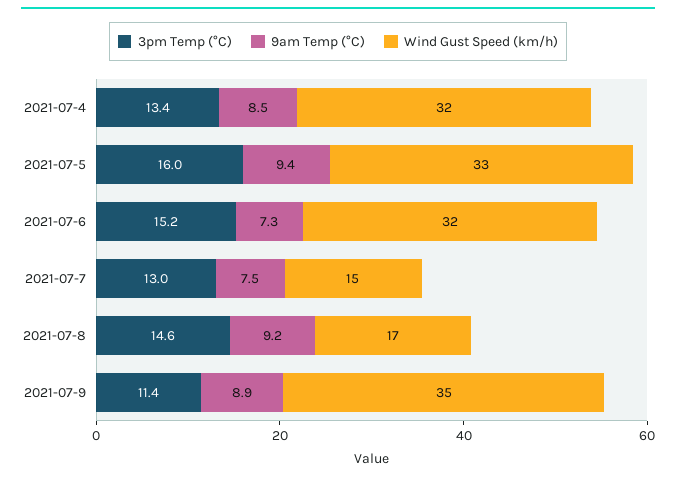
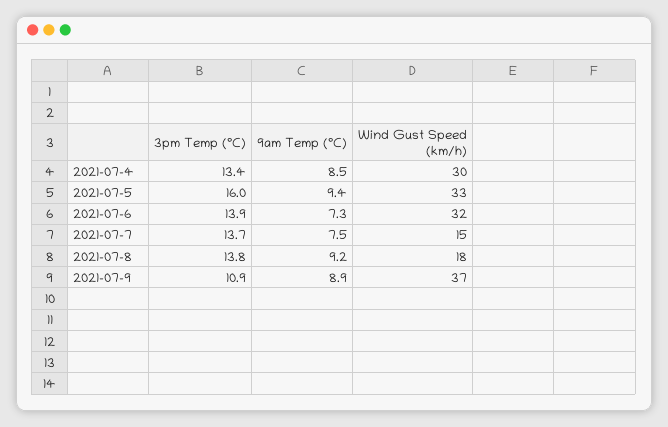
  {
    "3pm Temp (°C)": {
      "2021-07-4": 13.4,
      "2021-07-5": 16,
-     "2021-07-6": 15.2,
+     "2021-07-6": 13.9,
-     "2021-07-7": 13,
+     "2021-07-7": 13.7,
-     "2021-07-8": 14.6,
+     "2021-07-8": 13.8,
-     "2021-07-9": 11.4
+     "2021-07-9": 10.9
    },
    "9am Temp (°C)": {
      "2021-07-4": 8.5,
      "2021-07-5": 9.4,
      "2021-07-6": 7.3,
      "2021-07-7": 7.5,
      "2021-07-8": 9.2,
      "2021-07-9": 8.9
    },
    "Wind Gust Speed (km/h)": {
-     "2021-07-4": 32,
+     "2021-07-4": 30,
      "2021-07-5": 33,
      "2021-07-6": 32,
      "2021-07-7": 15,
-     "2021-07-8": 17,
+     "2021-07-8": 18,
-     "2021-07-9": 35
+     "2021-07-9": 37
    }
  }

